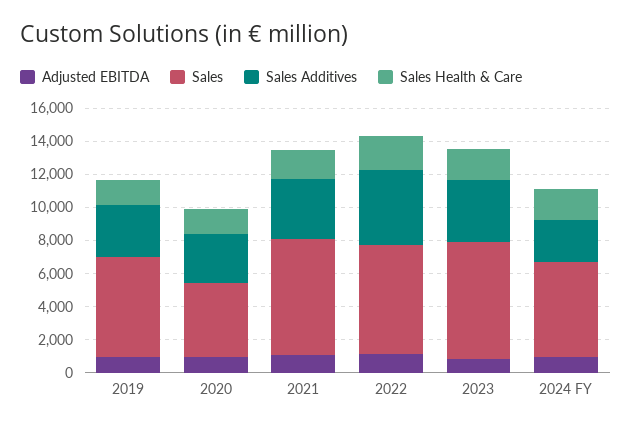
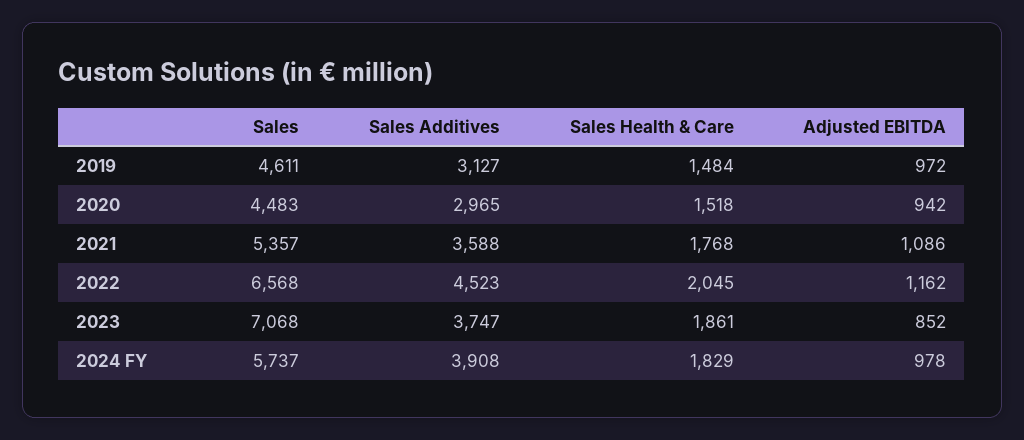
  {
    "Adjusted EBITDA": {
      "2019": 972,
      "2020": 942,
      "2021": 1086,
      "2022": 1162,
      "2023": 852,
      "2024 FY": 978
    },
    "Sales": {
-     "2019": 6000,
+     "2019": 4611,
      "2020": 4483,
-     "2021": 7000,
+     "2021": 5357,
      "2022": 6568,
      "2023": 7068,
      "2024 FY": 5737
    },
    "Sales Additives": {
      "2019": 3127,
      "2020": 2965,
      "2021": 3588,
      "2022": 4523,
      "2023": 3747,
-     "2024 FY": 2500
+     "2024 FY": 3908
    },
    "Sales Health & Care": {
      "2019": 1484,
      "2020": 1518,
      "2021": 1768,
      "2022": 2045,
      "2023": 1861,
      "2024 FY": 1829
    }
  }

